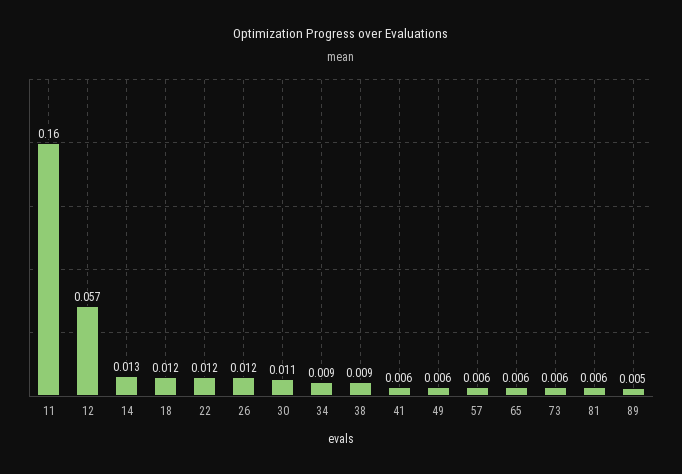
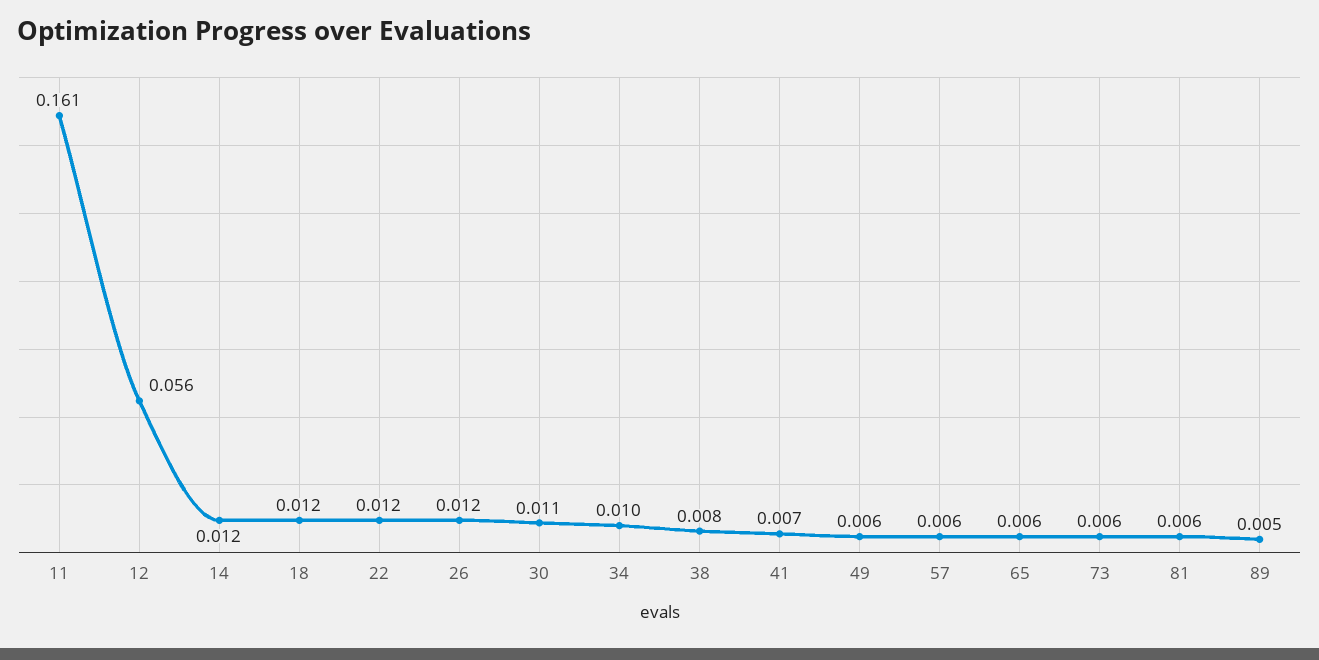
  {
-   "11": 0.16,
+   "11": 0.161,
-   "12": 0.057,
+   "12": 0.056,
-   "14": 0.013,
+   "14": 0.012,
    "18": 0.012,
    "22": 0.012,
    "26": 0.012,
    "30": 0.011,
-   "34": 0.009,
+   "34": 0.01,
-   "38": 0.009,
+   "38": 0.008,
-   "41": 0.006,
+   "41": 0.007,
    "49": 0.006,
    "57": 0.006,
    "65": 0.006,
    "73": 0.006,
    "81": 0.006,
    "89": 0.005
  }

